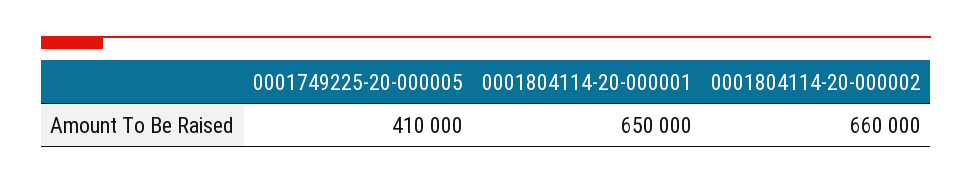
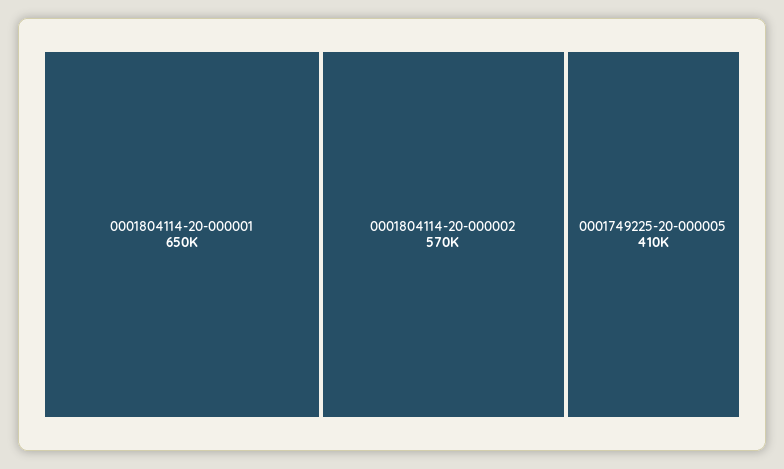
  {
    "0001749225-20-000005": 410000,
    "0001804114-20-000001": 650000,
-   "0001804114-20-000002": 660000
+   "0001804114-20-000002": 570000
  }

